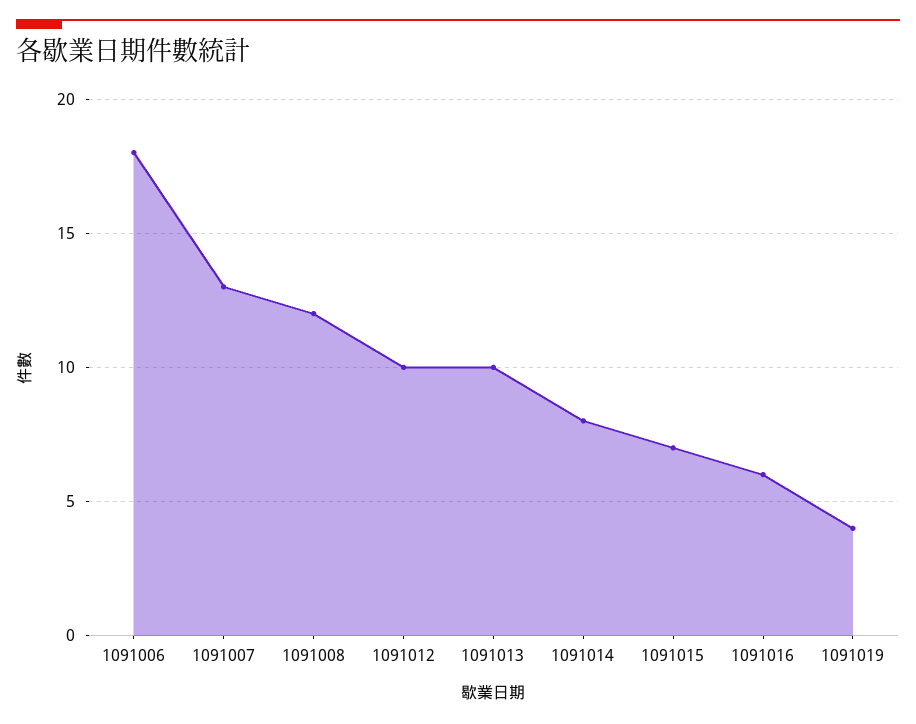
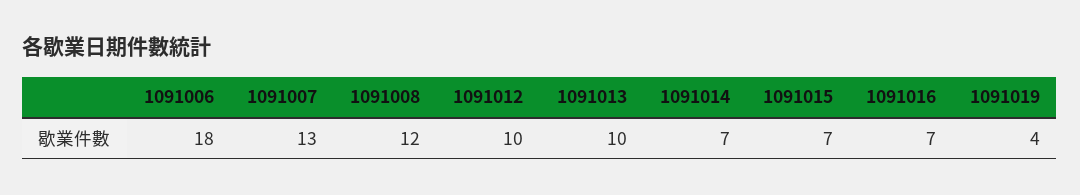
  {
    "1091006": 18,
    "1091007": 13,
    "1091008": 12,
    "1091012": 10,
    "1091013": 10,
-   "1091014": 8,
+   "1091014": 7,
    "1091015": 7,
-   "1091016": 6,
+   "1091016": 7,
    "1091019": 4
  }

